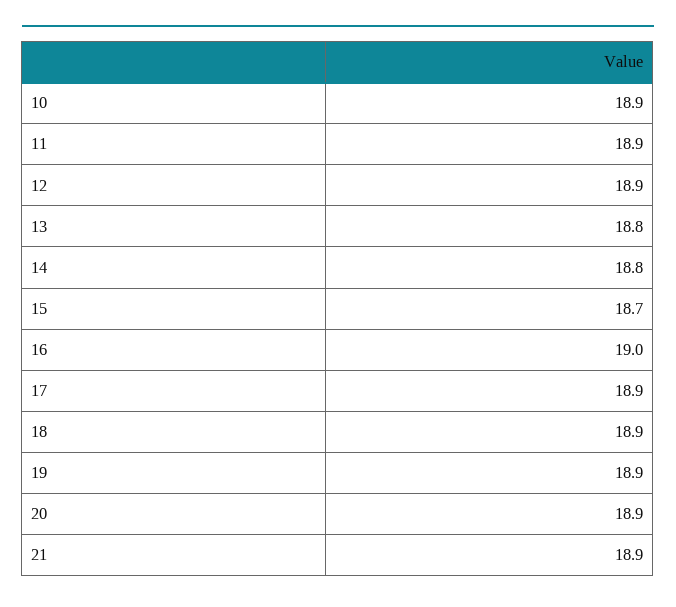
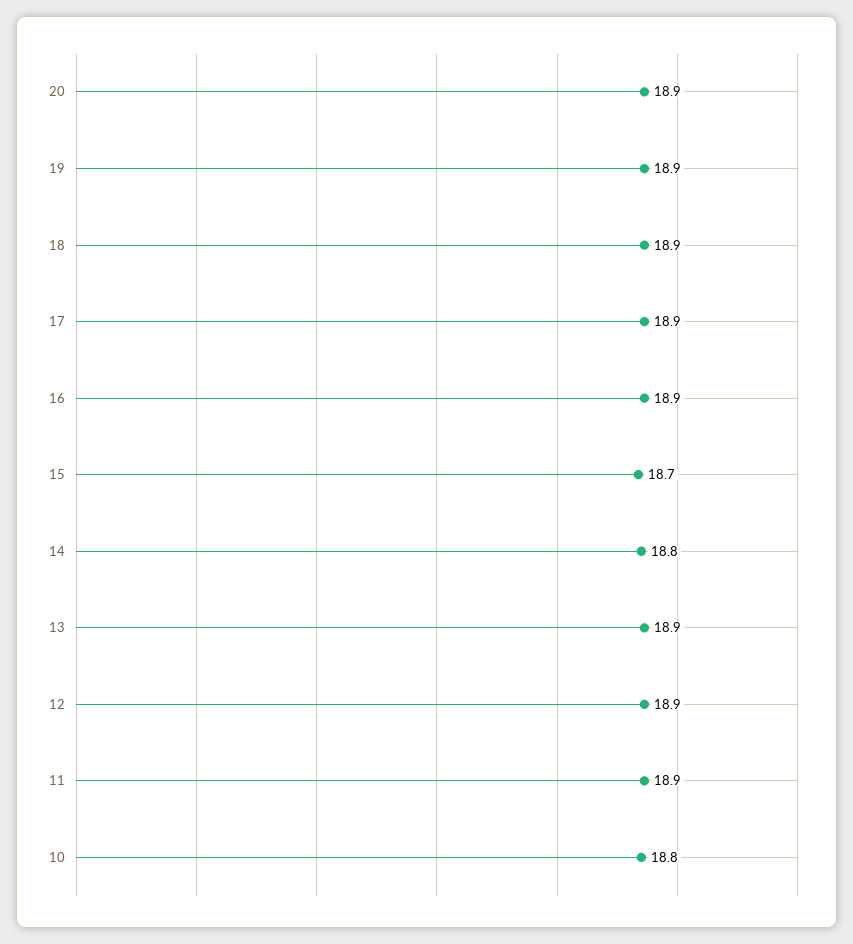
  {
-   "10": 18.9,
+   "10": 18.8,
    "11": 18.9,
    "12": 18.9,
-   "13": 18.8,
+   "13": 18.9,
    "14": 18.8,
    "15": 18.7,
-   "16": 19,
+   "16": 18.9,
    "17": 18.9,
    "18": 18.9,
    "19": 18.9,
-   "20": 18.9,
+   "20": 18.9
-   "21": 18.9
  }

